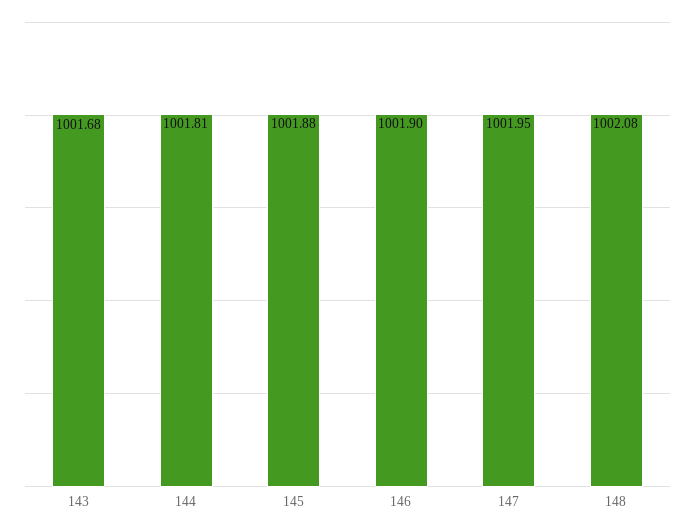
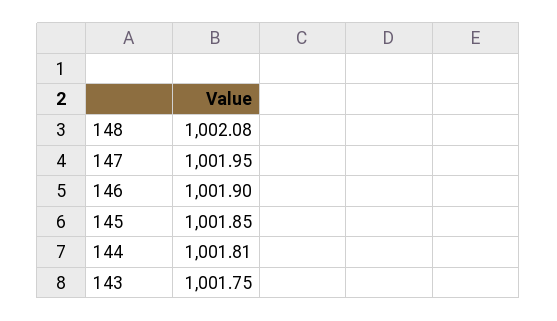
  {
-   "143": 1001.68,
+   "143": 1001.75,
    "144": 1001.81,
-   "145": 1001.88,
+   "145": 1001.85,
    "146": 1001.9,
    "147": 1001.95,
    "148": 1002.08
  }

